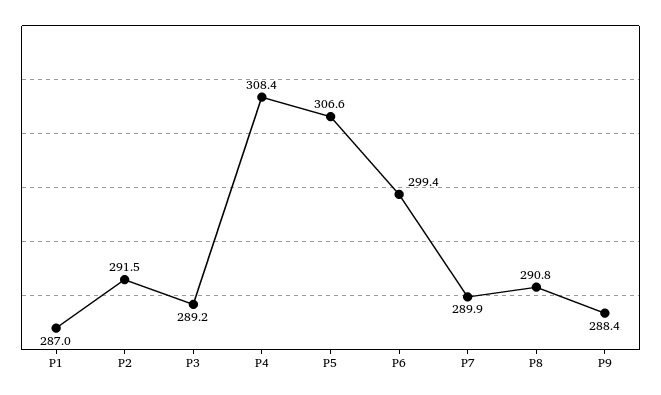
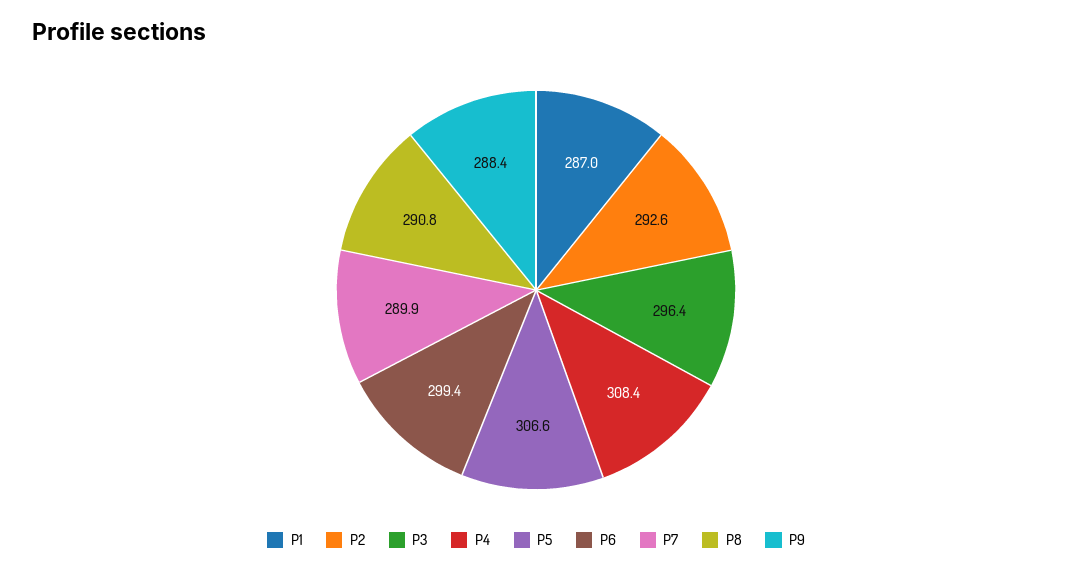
  {
    "P1": 287,
-   "P2": 291.5,
+   "P2": 292.6,
-   "P3": 289.2,
+   "P3": 296.4,
    "P4": 308.4,
    "P5": 306.6,
    "P6": 299.4,
    "P7": 289.9,
    "P8": 290.8,
    "P9": 288.4
  }

